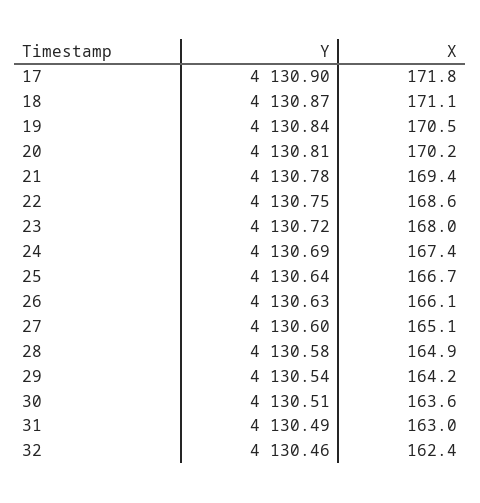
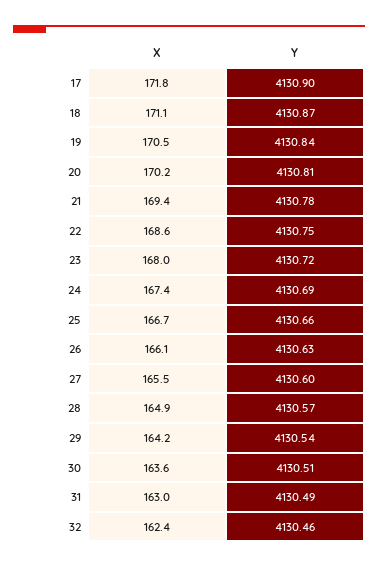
  {
    "Y": {
      "17": 4130.9,
      "18": 4130.87,
      "19": 4130.84,
      "20": 4130.81,
      "21": 4130.78,
      "22": 4130.75,
      "23": 4130.72,
      "24": 4130.69,
-     "25": 4130.64,
+     "25": 4130.66,
      "26": 4130.63,
      "27": 4130.6,
-     "28": 4130.58,
+     "28": 4130.57,
      "29": 4130.54,
      "30": 4130.51,
      "31": 4130.49,
      "32": 4130.46
    },
    "X": {
      "17": 171.8,
      "18": 171.1,
      "19": 170.5,
      "20": 170.2,
      "21": 169.4,
      "22": 168.6,
      "23": 168,
      "24": 167.4,
      "25": 166.7,
      "26": 166.1,
-     "27": 165.1,
+     "27": 165.5,
      "28": 164.9,
      "29": 164.2,
      "30": 163.6,
      "31": 163,
      "32": 162.4
    }
  }

